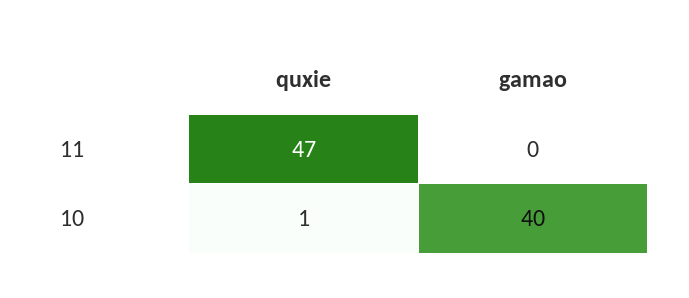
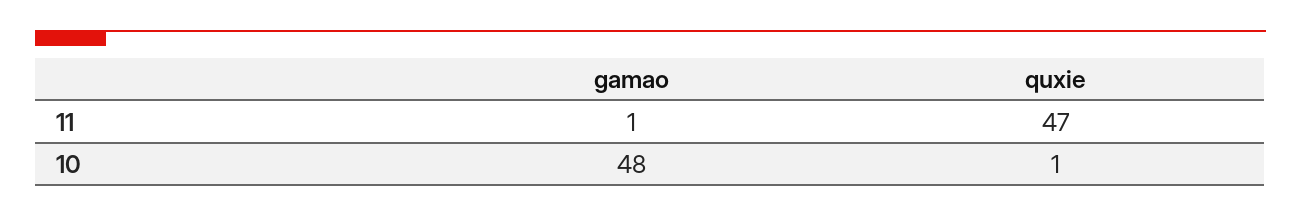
  {
    "quxie": {
      "11": 47,
      "10": 1
    },
    "gamao": {
-     "11": 0,
+     "11": 1,
-     "10": 40
+     "10": 48
    }
  }

